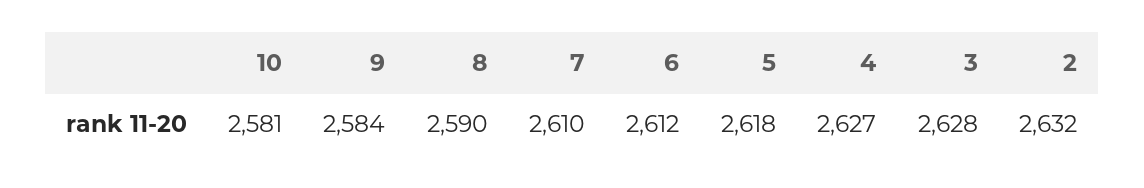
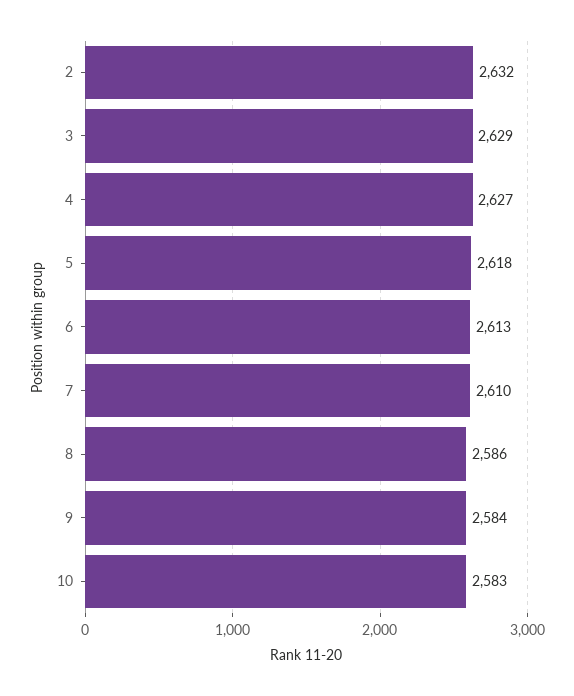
  {
-   "10": 2581,
+   "10": 2583,
    "9": 2584,
-   "8": 2590,
+   "8": 2586,
    "7": 2610,
-   "6": 2612,
+   "6": 2613,
    "5": 2618,
    "4": 2627,
-   "3": 2628,
+   "3": 2629,
    "2": 2632
  }

